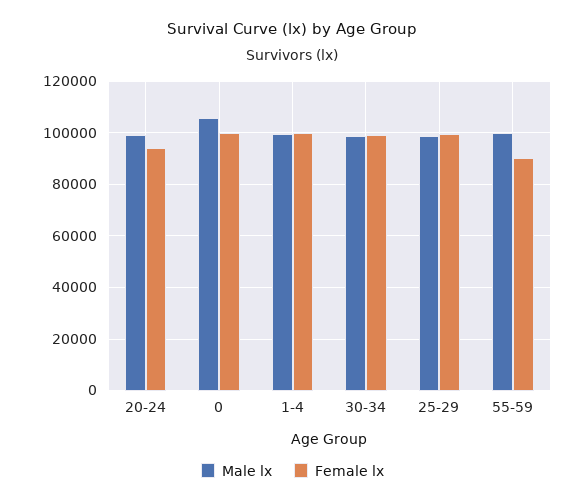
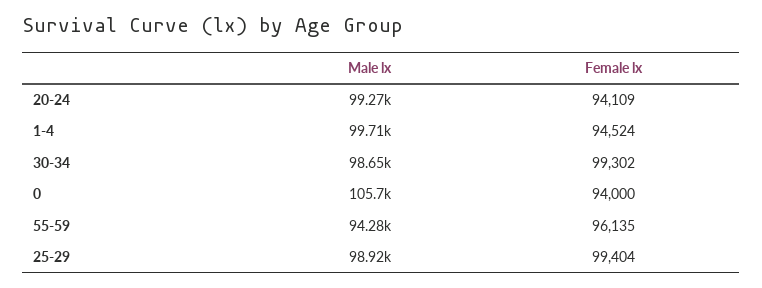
  {
    "Male lx": {
      "20-24": 99270,
      "0": 105700,
      "1-4": 99710,
      "30-34": 98650,
      "25-29": 98920,
-     "55-59": 100000
+     "55-59": 94280
    },
    "Female lx": {
      "20-24": 94109,
-     "0": 100000,
+     "0": 94000,
-     "1-4": 100000,
+     "1-4": 94524,
      "30-34": 99302,
      "25-29": 99404,
-     "55-59": 90000
+     "55-59": 96135
    }
  }

